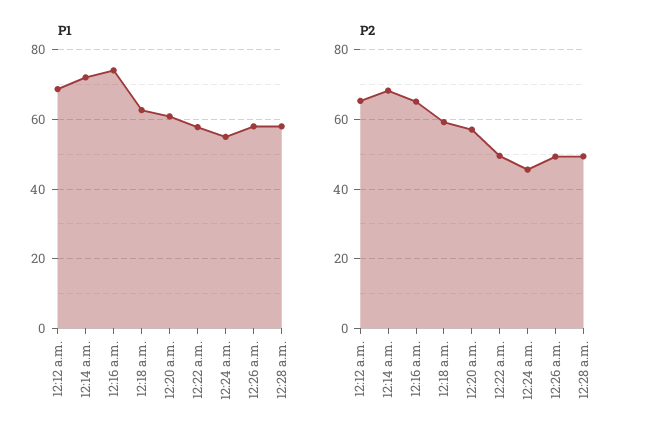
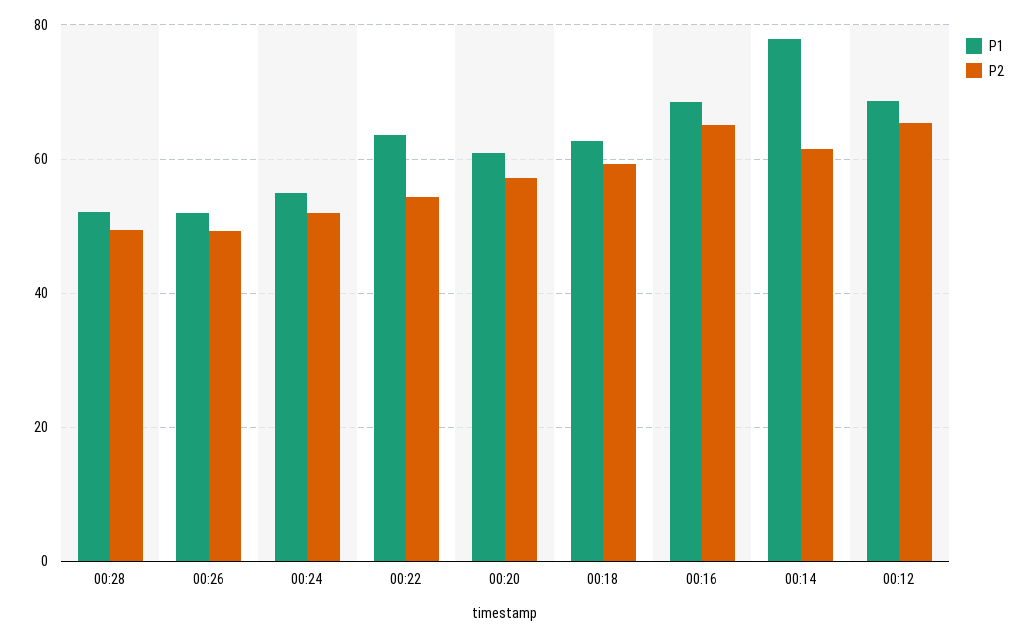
  {
    "P1": {
      "12:12 a.m.": 68,
-     "12:14 a.m.": 72,
+     "12:14 a.m.": 78,
-     "12:16 a.m.": 74,
+     "12:16 a.m.": 68,
      "12:18 a.m.": 62,
      "12:20 a.m.": 60,
-     "12:22 a.m.": 58,
+     "12:22 a.m.": 64,
      "12:24 a.m.": 56,
-     "12:26 a.m.": 58,
+     "12:26 a.m.": 52,
-     "12:28 a.m.": 58
+     "12:28 a.m.": 52
    },
    "P2": {
      "12:12 a.m.": 66,
-     "12:14 a.m.": 68,
+     "12:14 a.m.": 62,
      "12:16 a.m.": 66,
      "12:18 a.m.": 60,
      "12:20 a.m.": 58,
-     "12:22 a.m.": 50,
+     "12:22 a.m.": 54,
-     "12:24 a.m.": 46,
+     "12:24 a.m.": 52,
      "12:26 a.m.": 50,
      "12:28 a.m.": 50
    }
  }

